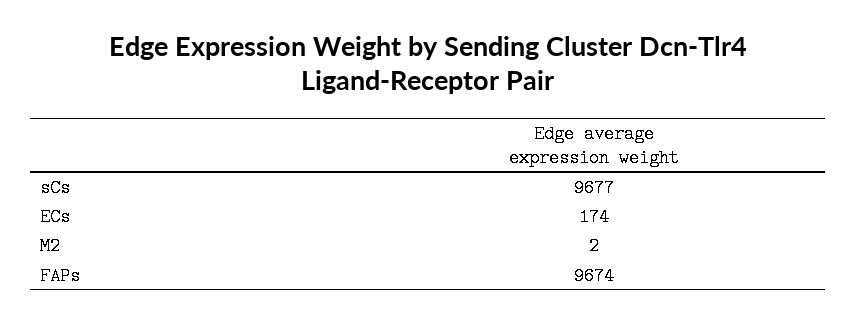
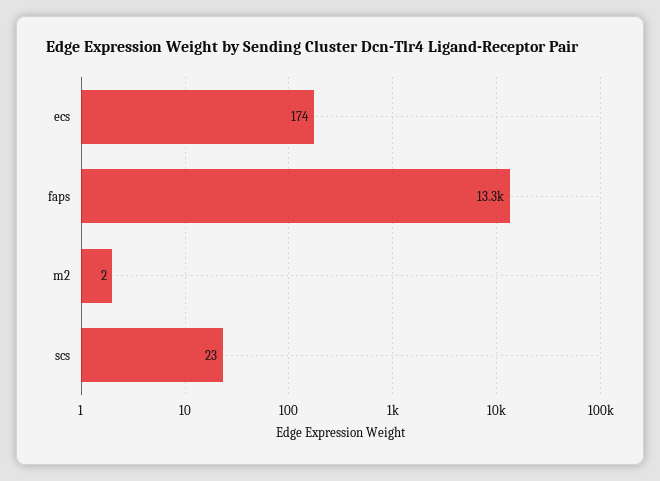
  {
-   "sCs": 9677,
+   "sCs": 23,
    "ECs": 174,
    "M2": 2,
-   "FAPs": 9674
+   "FAPs": 13300
  }

